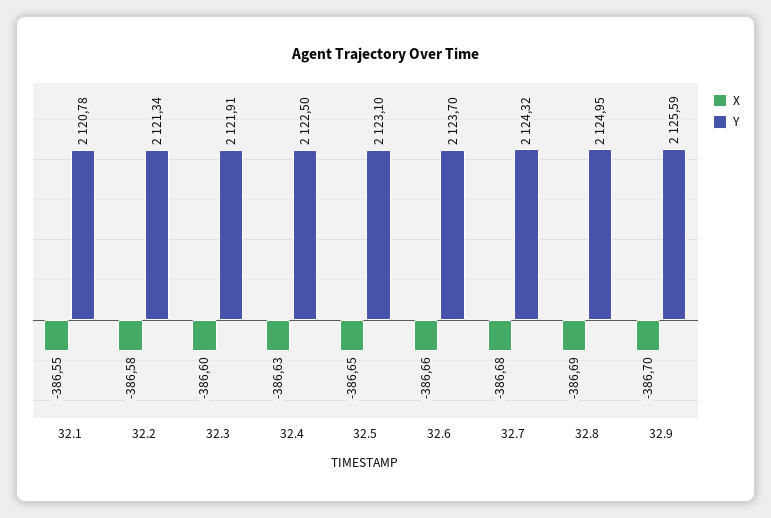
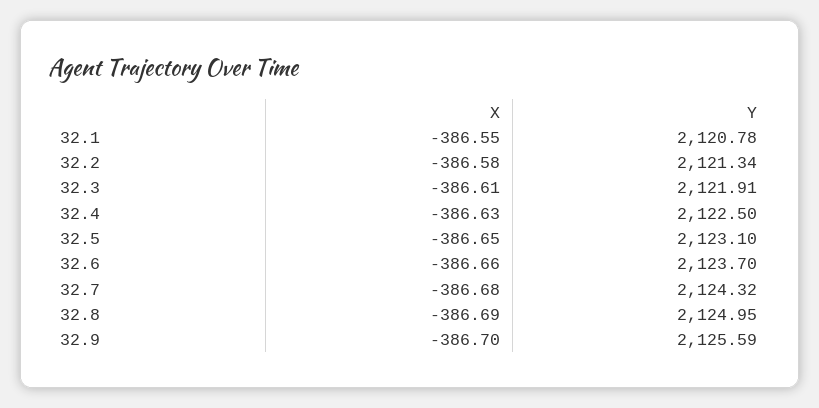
  {
    "X": {
      "32.1": -386.55,
      "32.2": -386.58,
-     "32.3": -386.6,
+     "32.3": -386.61,
      "32.4": -386.63,
      "32.5": -386.65,
      "32.6": -386.66,
      "32.7": -386.68,
      "32.8": -386.69,
      "32.9": -386.7
    },
    "Y": {
      "32.1": 2120.78,
      "32.2": 2121.34,
      "32.3": 2121.91,
      "32.4": 2122.5,
      "32.5": 2123.1,
      "32.6": 2123.7,
      "32.7": 2124.32,
      "32.8": 2124.95,
      "32.9": 2125.59
    }
  }

